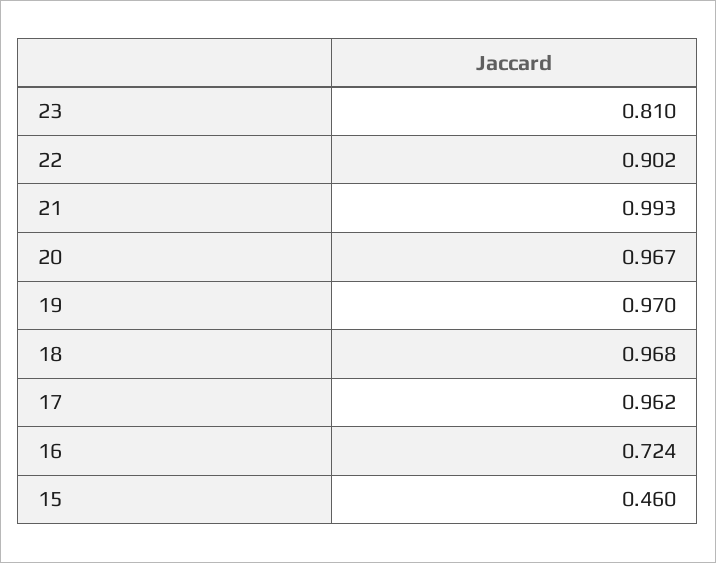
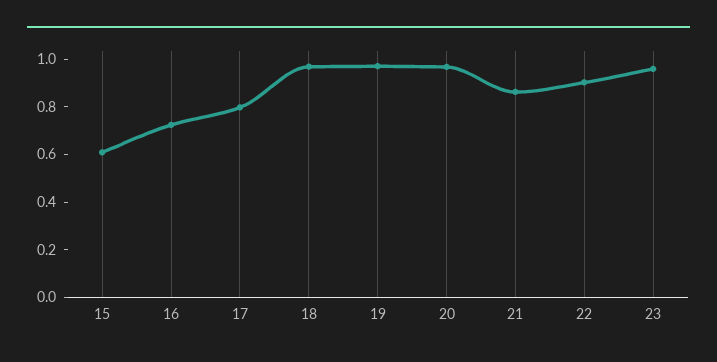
  {
-   "23": 0.81,
+   "23": 0.95,
    "22": 0.902,
-   "21": 0.993,
+   "21": 0.85,
    "20": 0.967,
    "19": 0.97,
    "18": 0.968,
-   "17": 0.962,
+   "17": 0.8,
    "16": 0.724,
-   "15": 0.46
+   "15": 0.6
  }

